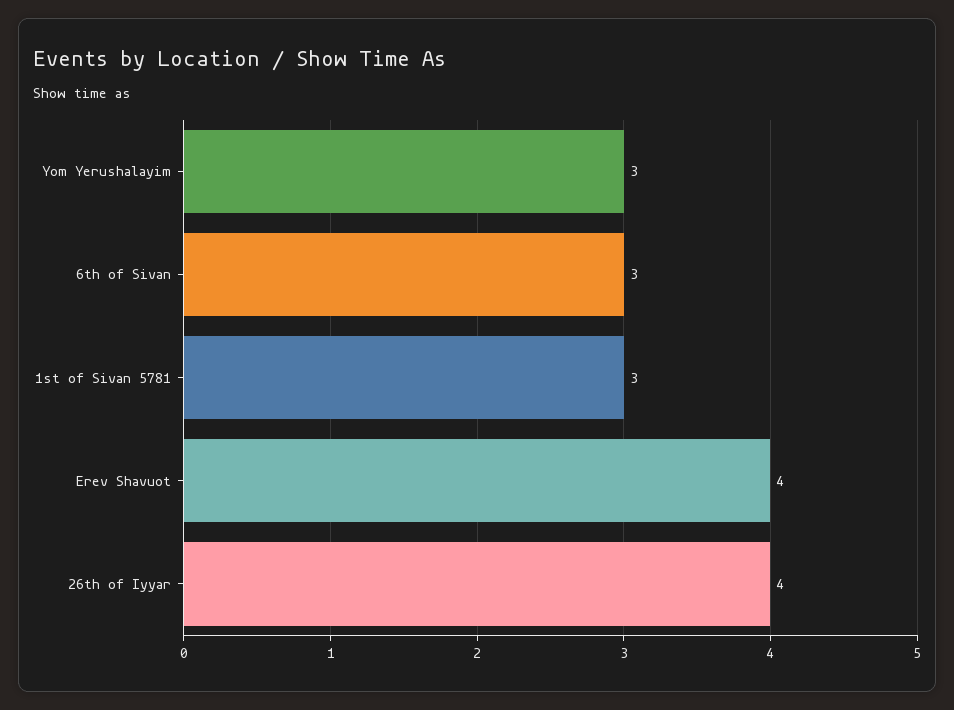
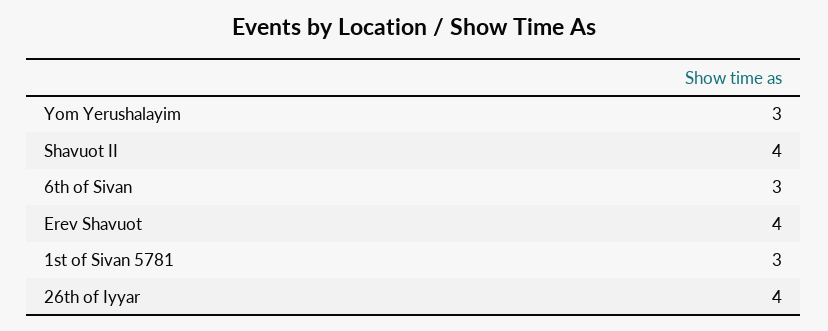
  {
    "Yom Yerushalayim": 3,
    "6th of Sivan": 3,
    "1st of Sivan 5781": 3,
    "Erev Shavuot": 4,
-   "26th of Iyyar": 4
+   "26th of Iyyar": 4,
+   "Shavuot II": 4
  }

